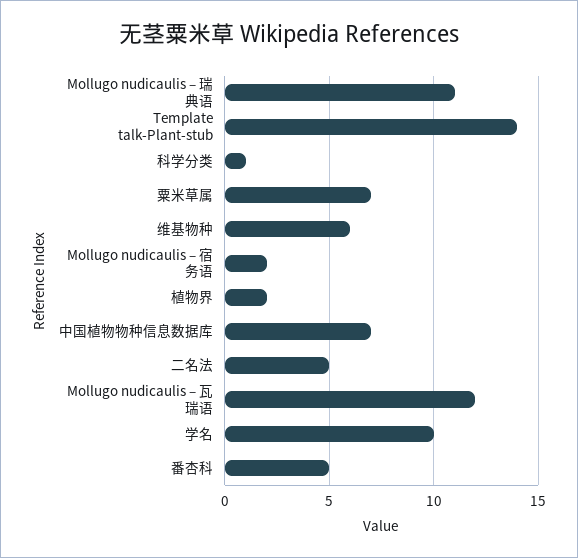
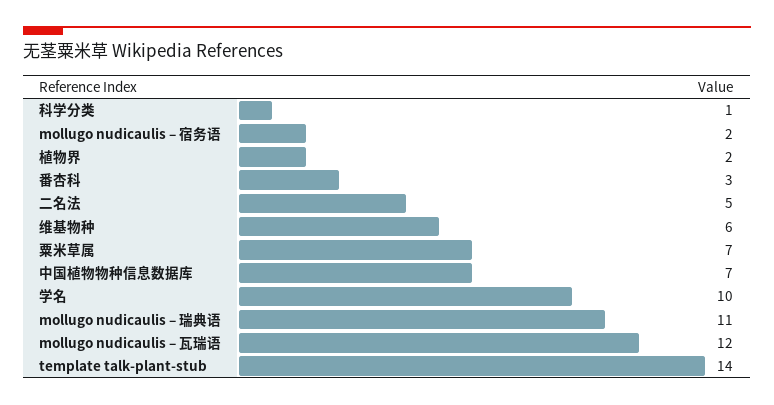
  {
    "Mollugo nudicaulis – 瑞典语": 11,
    "Template talk-Plant-stub": 14,
    "科学分类": 1,
    "粟米草属": 7,
    "维基物种": 6,
    "Mollugo nudicaulis – 宿务语": 2,
    "植物界": 2,
    "中国植物物种信息数据库": 7,
    "二名法": 5,
    "Mollugo nudicaulis – 瓦瑞语": 12,
    "学名": 10,
-   "番杏科": 5
+   "番杏科": 3
  }

